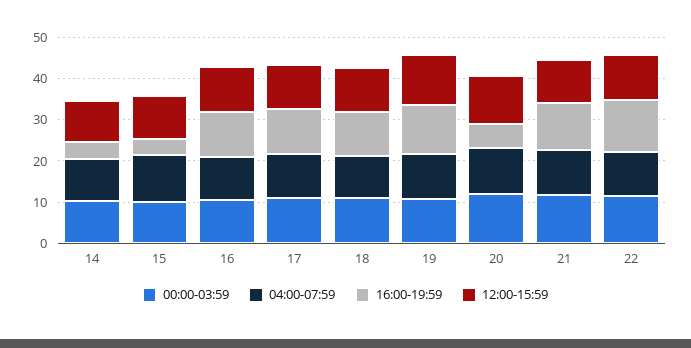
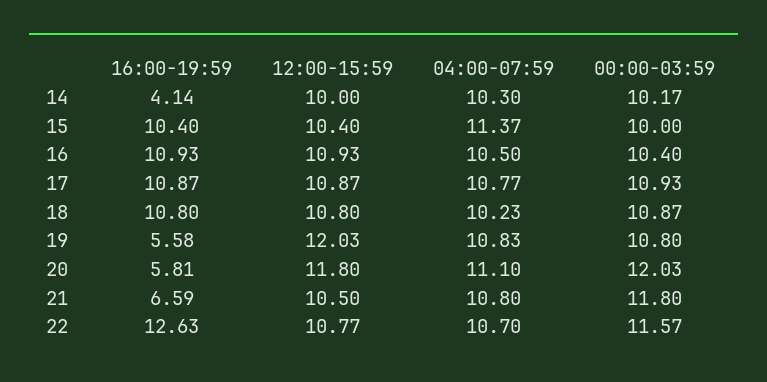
  {
    "00:00-03:59": {
      "14": 10.17,
      "15": 10,
      "16": 10.4,
      "17": 10.93,
      "18": 10.87,
      "19": 10.8,
      "20": 12.03,
      "21": 11.8,
      "22": 11.57
    },
    "04:00-07:59": {
      "14": 10.3,
      "15": 11.37,
      "16": 10.5,
      "17": 10.77,
      "18": 10.23,
      "19": 10.83,
      "20": 11.1,
      "21": 10.8,
      "22": 10.7
    },
    "16:00-19:59": {
      "14": 4.14,
-     "15": 4,
+     "15": 10.4,
      "16": 10.93,
      "17": 10.87,
      "18": 10.8,
-     "19": 12,
+     "19": 5.58,
      "20": 5.81,
-     "21": 12,
+     "21": 6.59,
      "22": 12.63
    },
    "12:00-15:59": {
      "14": 10,
      "15": 10.4,
      "16": 10.93,
      "17": 10.87,
      "18": 10.8,
      "19": 12.03,
      "20": 11.8,
      "21": 10.5,
      "22": 10.77
    }
  }

